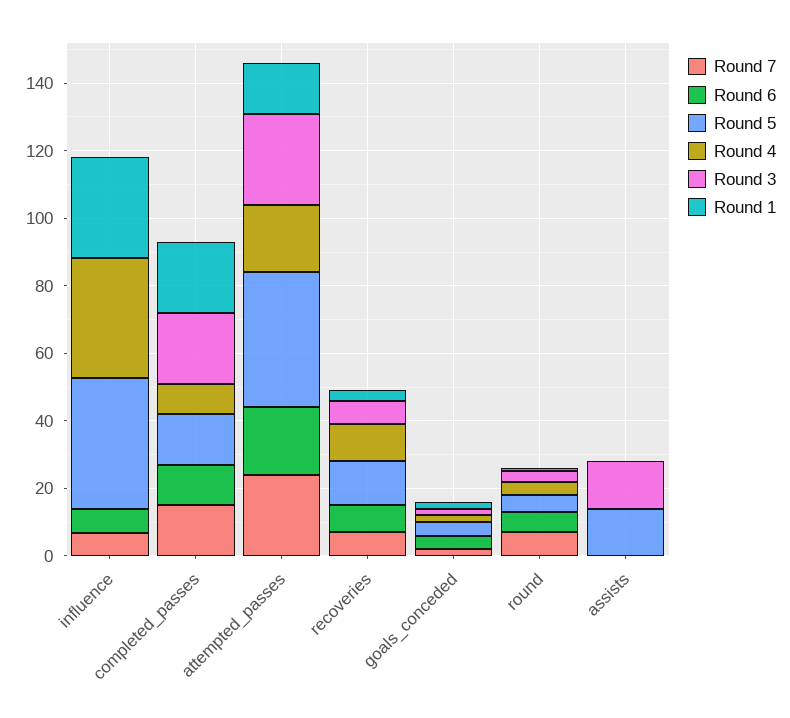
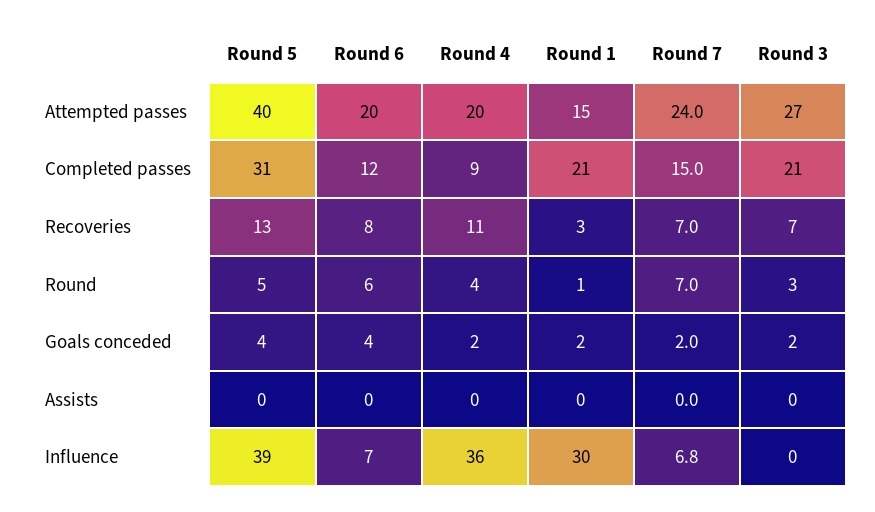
  {
    "Round 7": {
      "influence": 6.8,
      "completed_passes": 15,
      "attempted_passes": 24,
      "recoveries": 7,
      "goals_conceded": 2,
      "round": 7,
      "assists": 0
    },
    "Round 6": {
      "influence": 7,
      "completed_passes": 12,
      "attempted_passes": 20,
      "recoveries": 8,
      "goals_conceded": 4,
      "round": 6,
      "assists": 0
    },
    "Round 5": {
      "influence": 39,
-     "completed_passes": 15,
+     "completed_passes": 31,
      "attempted_passes": 40,
      "recoveries": 13,
      "goals_conceded": 4,
      "round": 5,
-     "assists": 15
+     "assists": 0
    },
    "Round 4": {
      "influence": 36,
      "completed_passes": 9,
      "attempted_passes": 20,
      "recoveries": 11,
      "goals_conceded": 2,
      "round": 4,
      "assists": 0
    },
    "Round 3": {
      "influence": 0,
      "completed_passes": 21,
      "attempted_passes": 27,
      "recoveries": 7,
      "goals_conceded": 2,
      "round": 3,
-     "assists": 15
+     "assists": 0
    },
    "Round 1": {
      "influence": 30,
      "completed_passes": 21,
      "attempted_passes": 15,
      "recoveries": 3,
      "goals_conceded": 2,
      "round": 1,
      "assists": 0
    }
  }

